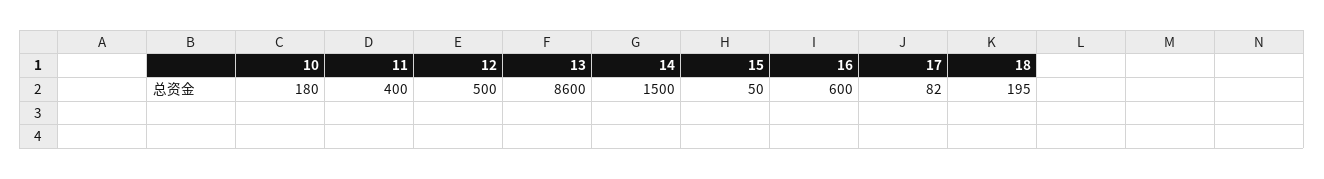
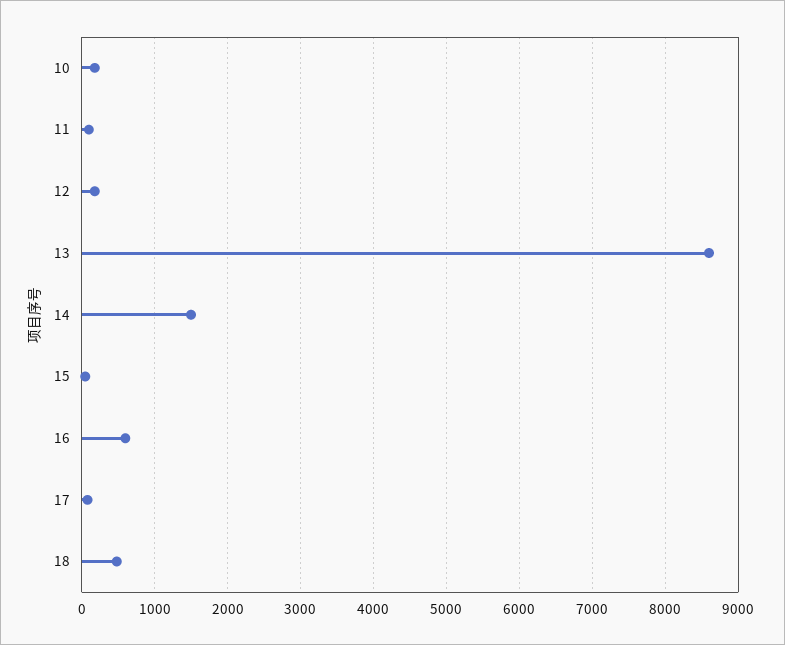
  {
    "10": 180,
-   "11": 400,
+   "11": 100,
-   "12": 500,
+   "12": 200,
    "13": 8600,
    "14": 1500,
    "15": 50,
    "16": 600,
    "17": 82,
-   "18": 195
+   "18": 500
  }

